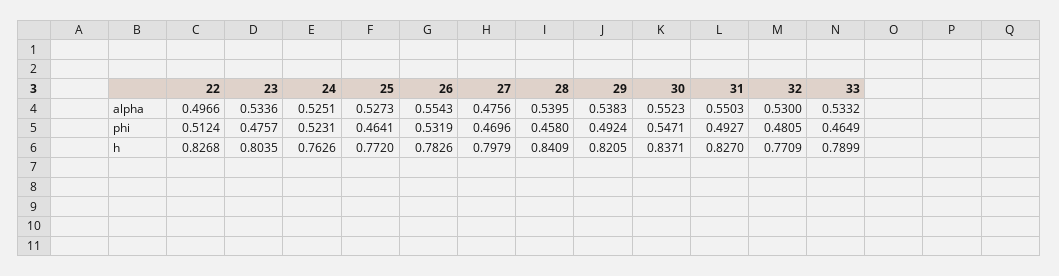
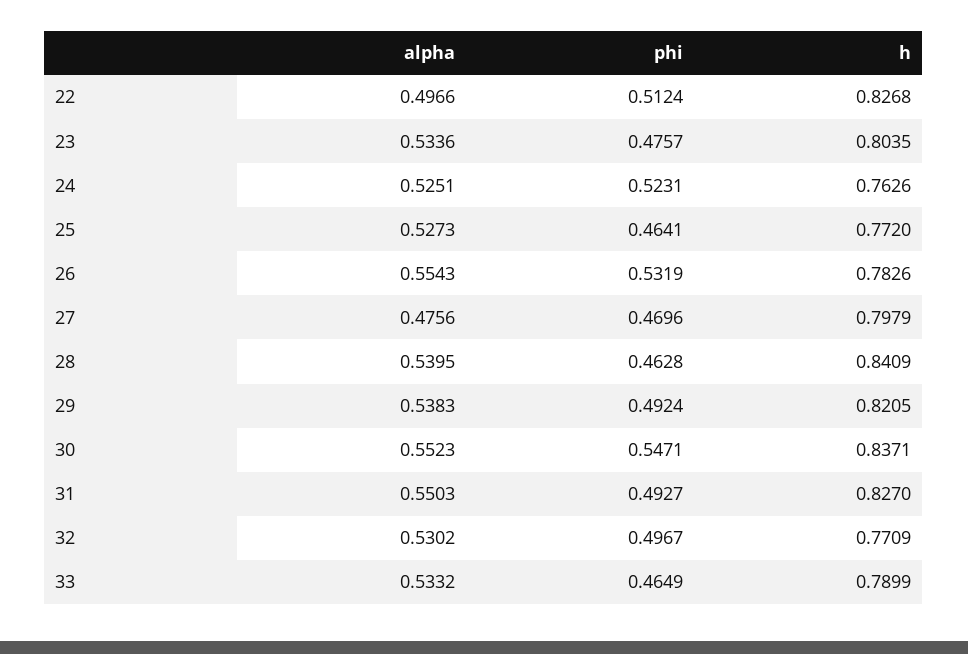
  {
    "22": {
      "alpha": 0.4966,
      "phi": 0.5124,
      "h": 0.8268
    },
    "23": {
      "alpha": 0.5336,
      "phi": 0.4757,
      "h": 0.8035
    },
    "24": {
      "alpha": 0.5251,
      "phi": 0.5231,
      "h": 0.7626
    },
    "25": {
      "alpha": 0.5273,
      "phi": 0.4641,
      "h": 0.772
    },
    "26": {
      "alpha": 0.5543,
      "phi": 0.5319,
      "h": 0.7826
    },
    "27": {
      "alpha": 0.4756,
      "phi": 0.4696,
      "h": 0.7979
    },
    "28": {
      "alpha": 0.5395,
-     "phi": 0.458,
+     "phi": 0.4628,
      "h": 0.8409
    },
    "29": {
      "alpha": 0.5383,
      "phi": 0.4924,
      "h": 0.8205
    },
    "30": {
      "alpha": 0.5523,
      "phi": 0.5471,
      "h": 0.8371
    },
    "31": {
      "alpha": 0.5503,
      "phi": 0.4927,
      "h": 0.827
    },
    "32": {
-     "alpha": 0.53,
+     "alpha": 0.5302,
-     "phi": 0.4805,
+     "phi": 0.4967,
      "h": 0.7709
    },
    "33": {
      "alpha": 0.5332,
      "phi": 0.4649,
      "h": 0.7899
    }
  }

